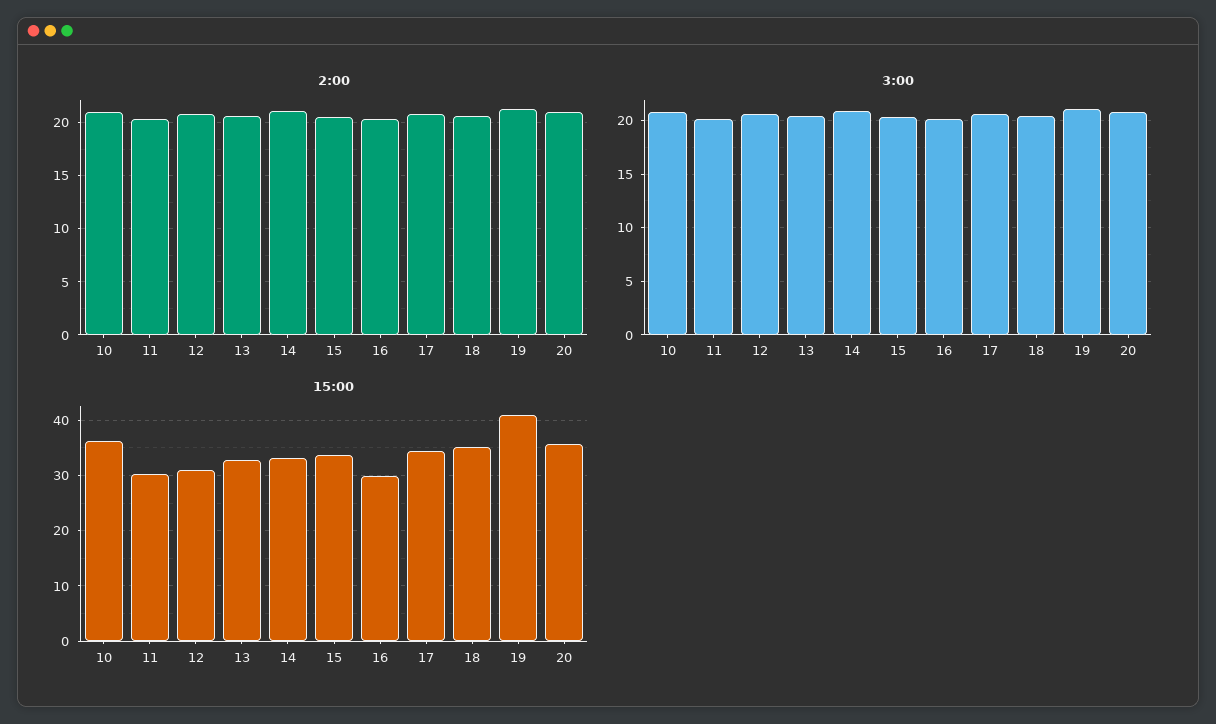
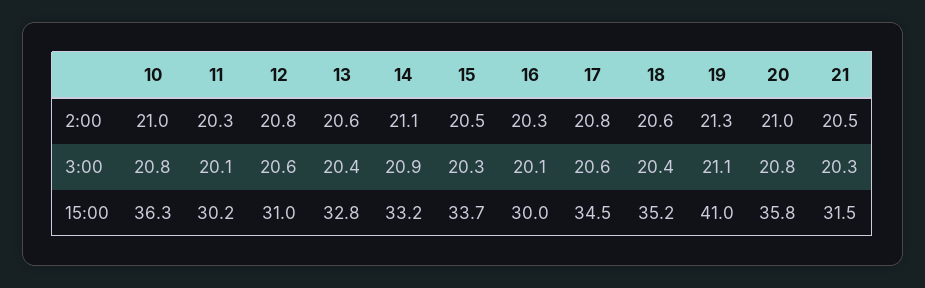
  {
    "2:00": {
      "10": 21,
      "11": 20.3,
      "12": 20.8,
      "13": 20.6,
      "14": 21.1,
      "15": 20.5,
      "16": 20.3,
      "17": 20.8,
      "18": 20.6,
      "19": 21.3,
-     "20": 21
+     "20": 21,
+     "21": 20.5
    },
    "3:00": {
      "10": 20.8,
      "11": 20.1,
      "12": 20.6,
      "13": 20.4,
      "14": 20.9,
      "15": 20.3,
      "16": 20.1,
      "17": 20.6,
      "18": 20.4,
      "19": 21.1,
-     "20": 20.8
+     "20": 20.8,
+     "21": 20.3
    },
    "15:00": {
      "10": 36.3,
      "11": 30.2,
      "12": 31,
      "13": 32.8,
      "14": 33.2,
      "15": 33.7,
      "16": 30,
      "17": 34.5,
      "18": 35.2,
      "19": 41,
-     "20": 35.8
+     "20": 35.8,
+     "21": 31.5
    }
  }

